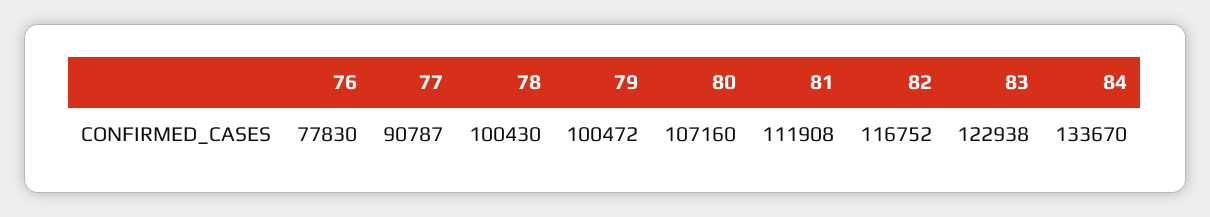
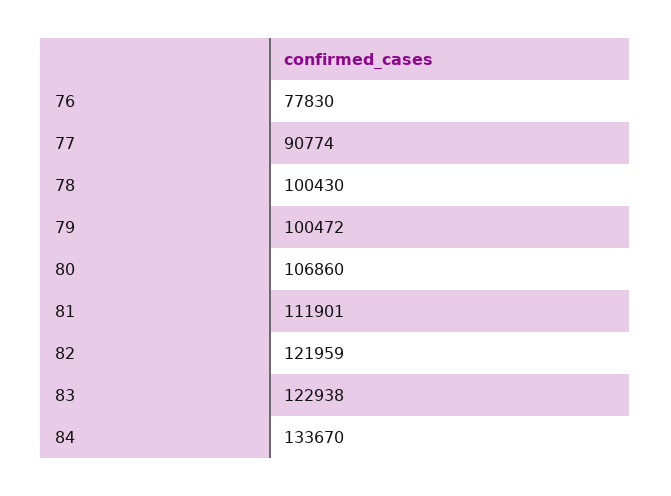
  {
    "76": 77830,
-   "77": 90787,
+   "77": 90774,
    "78": 100430,
    "79": 100472,
-   "80": 107160,
+   "80": 106860,
-   "81": 111908,
+   "81": 111901,
-   "82": 116752,
+   "82": 121959,
    "83": 122938,
    "84": 133670
  }

